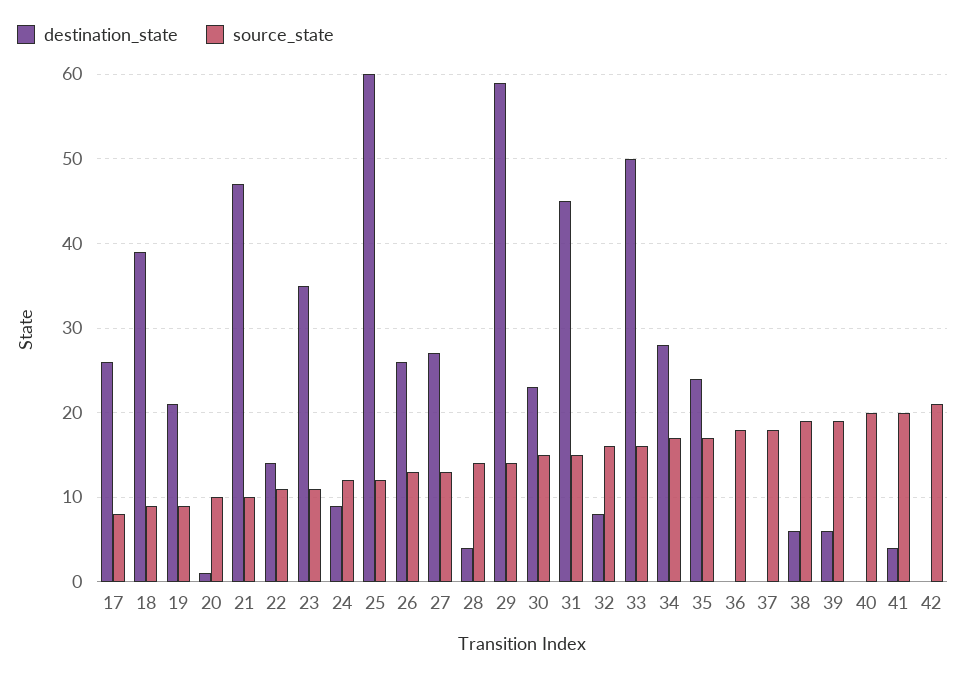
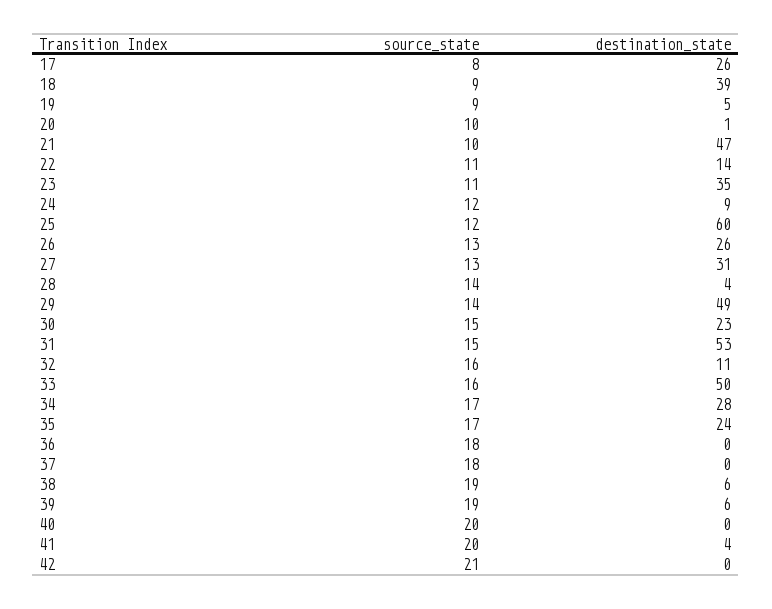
  {
    "destination_state": {
      "17": 26,
      "18": 39,
-     "19": 21,
+     "19": 5,
      "20": 1,
      "21": 47,
      "22": 14,
      "23": 35,
      "24": 9,
      "25": 60,
      "26": 26,
-     "27": 27,
+     "27": 31,
      "28": 4,
-     "29": 59,
+     "29": 49,
      "30": 23,
-     "31": 45,
+     "31": 53,
-     "32": 8,
+     "32": 11,
      "33": 50,
      "34": 28,
      "35": 24,
      "36": 0,
      "37": 0,
      "38": 6,
      "39": 6,
      "40": 0,
      "41": 4,
      "42": 0
    },
    "source_state": {
      "17": 8,
      "18": 9,
      "19": 9,
      "20": 10,
      "21": 10,
      "22": 11,
      "23": 11,
      "24": 12,
      "25": 12,
      "26": 13,
      "27": 13,
      "28": 14,
      "29": 14,
      "30": 15,
      "31": 15,
      "32": 16,
      "33": 16,
      "34": 17,
      "35": 17,
      "36": 18,
      "37": 18,
      "38": 19,
      "39": 19,
      "40": 20,
      "41": 20,
      "42": 21
    }
  }

